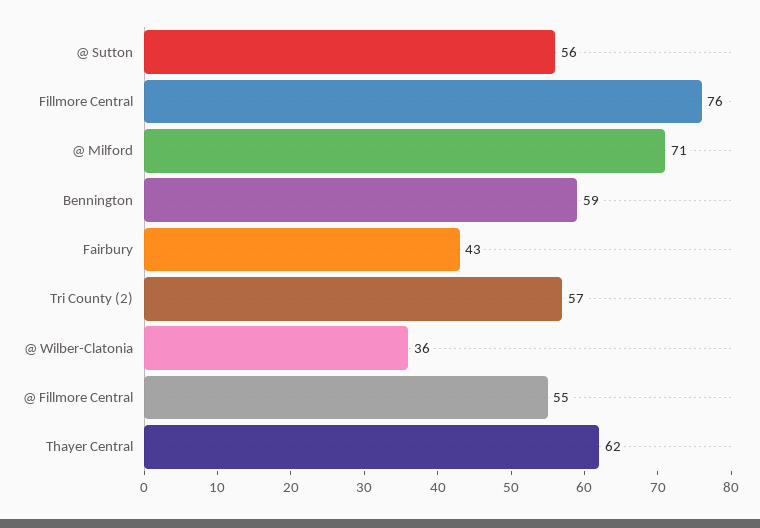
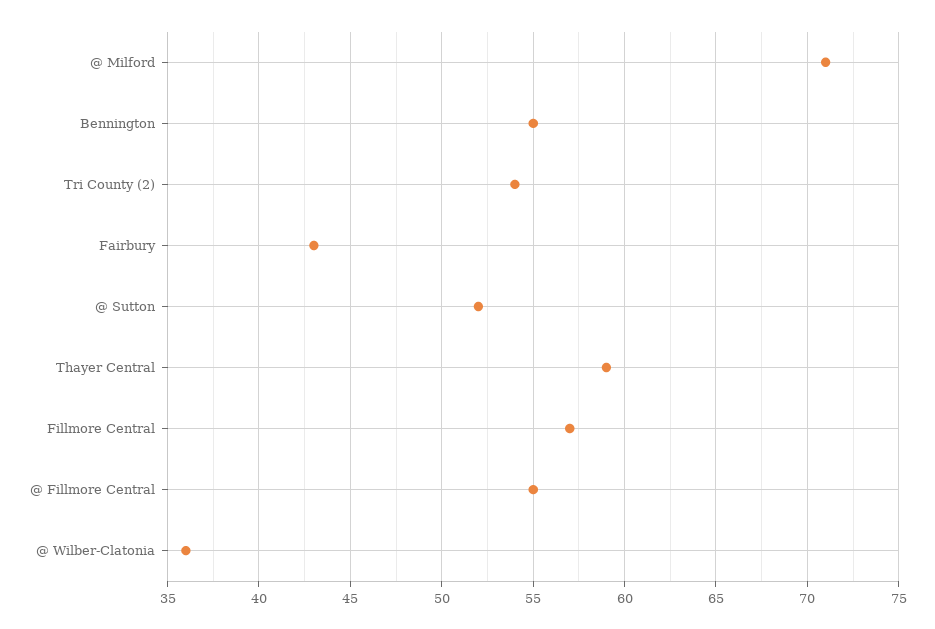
  {
-   "@ Sutton": 56,
+   "@ Sutton": 52,
-   "Fillmore Central": 76,
+   "Fillmore Central": 57,
    "@ Milford": 71,
-   "Bennington": 59,
+   "Bennington": 55,
    "Fairbury": 43,
-   "Tri County (2)": 57,
+   "Tri County (2)": 54,
    "@ Wilber-Clatonia": 36,
    "@ Fillmore Central": 55,
-   "Thayer Central": 62
+   "Thayer Central": 59
  }

